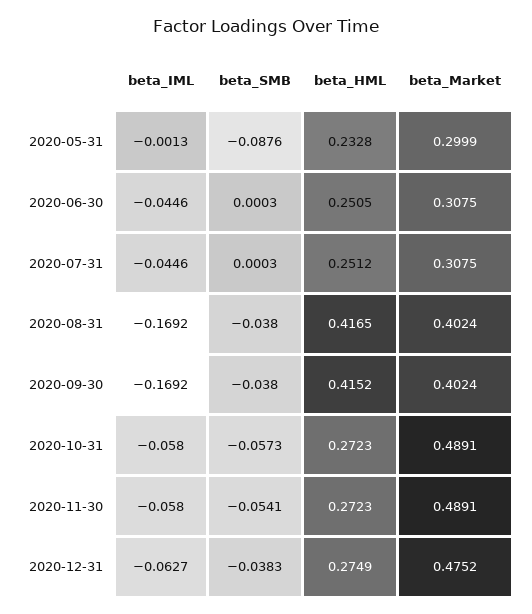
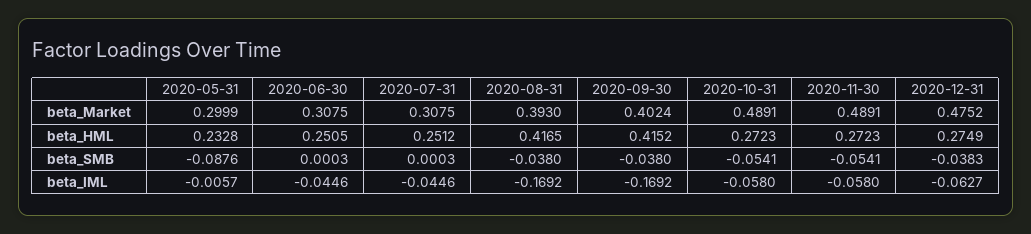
  {
    "beta_IML": {
-     "2020-05-31": -0.0013,
+     "2020-05-31": -0.0057,
      "2020-06-30": -0.0446,
      "2020-07-31": -0.0446,
      "2020-08-31": -0.1692,
      "2020-09-30": -0.1692,
      "2020-10-31": -0.058,
      "2020-11-30": -0.058,
      "2020-12-31": -0.0627
    },
    "beta_SMB": {
      "2020-05-31": -0.0876,
      "2020-06-30": 0.0003,
      "2020-07-31": 0.0003,
      "2020-08-31": -0.038,
      "2020-09-30": -0.038,
-     "2020-10-31": -0.0573,
+     "2020-10-31": -0.0541,
      "2020-11-30": -0.0541,
      "2020-12-31": -0.0383
    },
    "beta_HML": {
      "2020-05-31": 0.2328,
      "2020-06-30": 0.2505,
      "2020-07-31": 0.2512,
      "2020-08-31": 0.4165,
      "2020-09-30": 0.4152,
      "2020-10-31": 0.2723,
      "2020-11-30": 0.2723,
      "2020-12-31": 0.2749
    },
    "beta_Market": {
      "2020-05-31": 0.2999,
      "2020-06-30": 0.3075,
      "2020-07-31": 0.3075,
-     "2020-08-31": 0.4024,
+     "2020-08-31": 0.393,
      "2020-09-30": 0.4024,
      "2020-10-31": 0.4891,
      "2020-11-30": 0.4891,
      "2020-12-31": 0.4752
    }
  }

